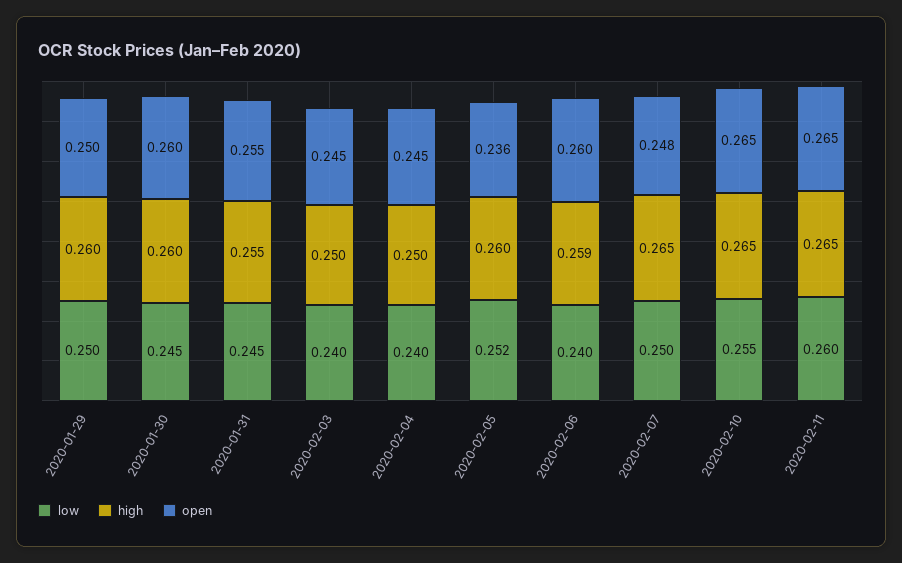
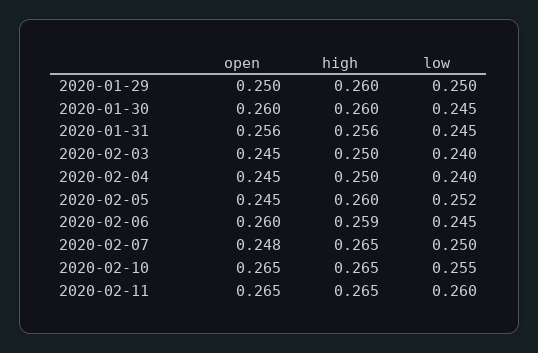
  {
    "low": {
      "2020-01-29": 0.25,
      "2020-01-30": 0.245,
      "2020-01-31": 0.245,
      "2020-02-03": 0.24,
      "2020-02-04": 0.24,
      "2020-02-05": 0.252,
-     "2020-02-06": 0.24,
+     "2020-02-06": 0.245,
      "2020-02-07": 0.25,
      "2020-02-10": 0.255,
      "2020-02-11": 0.26
    },
    "high": {
      "2020-01-29": 0.26,
      "2020-01-30": 0.26,
-     "2020-01-31": 0.255,
+     "2020-01-31": 0.256,
      "2020-02-03": 0.25,
      "2020-02-04": 0.25,
      "2020-02-05": 0.26,
      "2020-02-06": 0.259,
      "2020-02-07": 0.265,
      "2020-02-10": 0.265,
      "2020-02-11": 0.265
    },
    "open": {
      "2020-01-29": 0.25,
      "2020-01-30": 0.26,
-     "2020-01-31": 0.255,
+     "2020-01-31": 0.256,
      "2020-02-03": 0.245,
      "2020-02-04": 0.245,
-     "2020-02-05": 0.236,
+     "2020-02-05": 0.245,
      "2020-02-06": 0.26,
      "2020-02-07": 0.248,
      "2020-02-10": 0.265,
      "2020-02-11": 0.265
    }
  }

